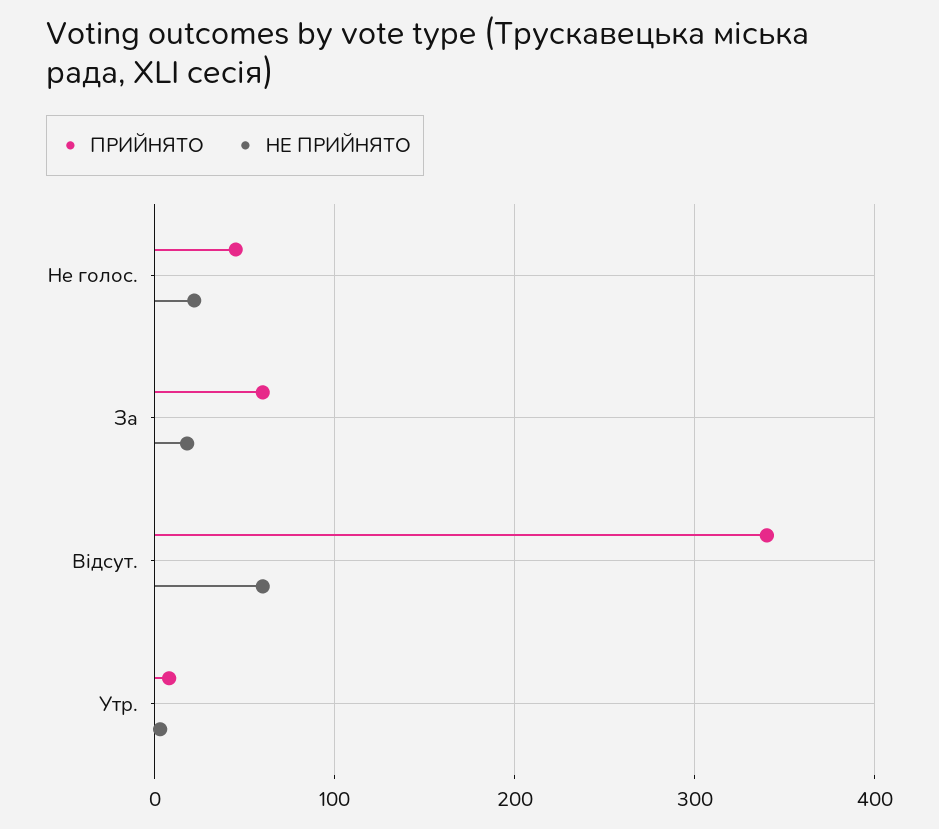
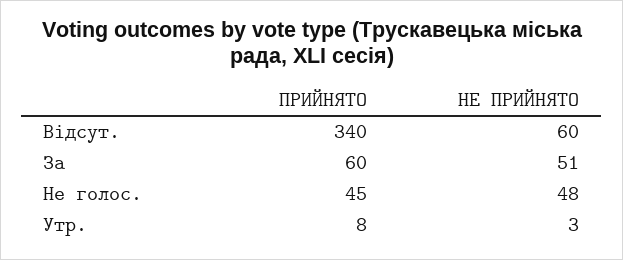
  {
    "ПРИЙНЯТО": {
      "Не голос.": 45,
      "За": 60,
      "Відсут.": 340,
      "Утр.": 8
    },
    "НЕ ПРИЙНЯТО": {
-     "Не голос.": 20,
+     "Не голос.": 48,
-     "За": 20,
+     "За": 51,
      "Відсут.": 60,
      "Утр.": 3
    }
  }

